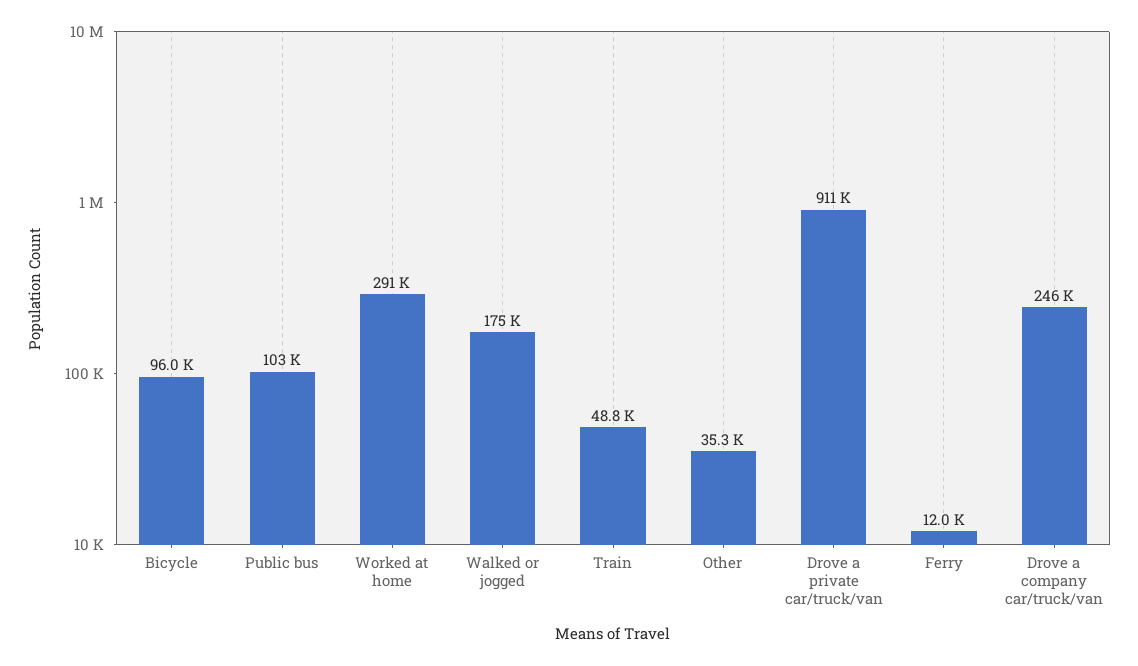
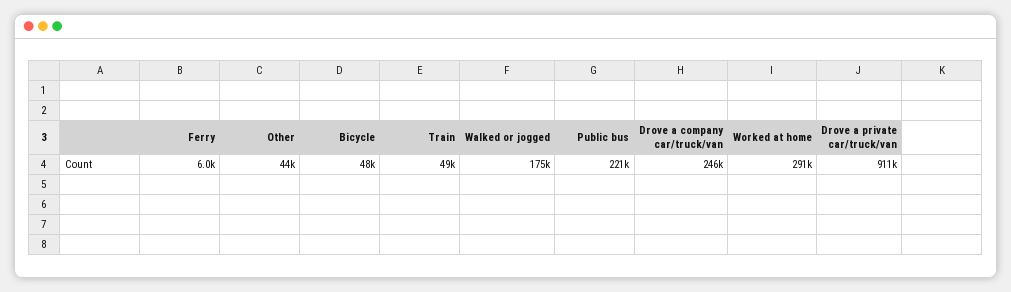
  {
-   "Bicycle": 96000,
+   "Bicycle": 48000,
-   "Public bus": 103000,
+   "Public bus": 221000,
    "Worked at home": 291000,
    "Walked or jogged": 175000,
    "Train": 48800,
-   "Other": 35300,
+   "Other": 44000,
    "Drove a private car/truck/van": 911000,
-   "Ferry": 12000,
+   "Ferry": 6000,
    "Drove a company car/truck/van": 246000
  }

